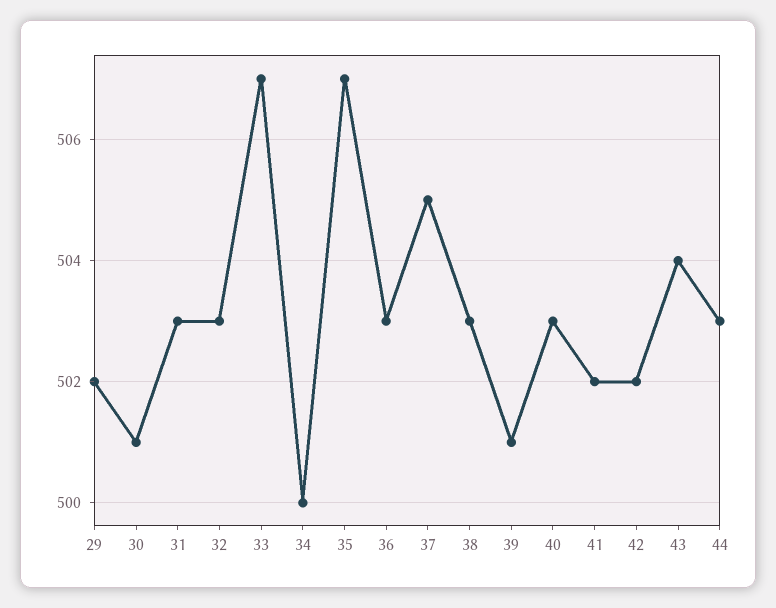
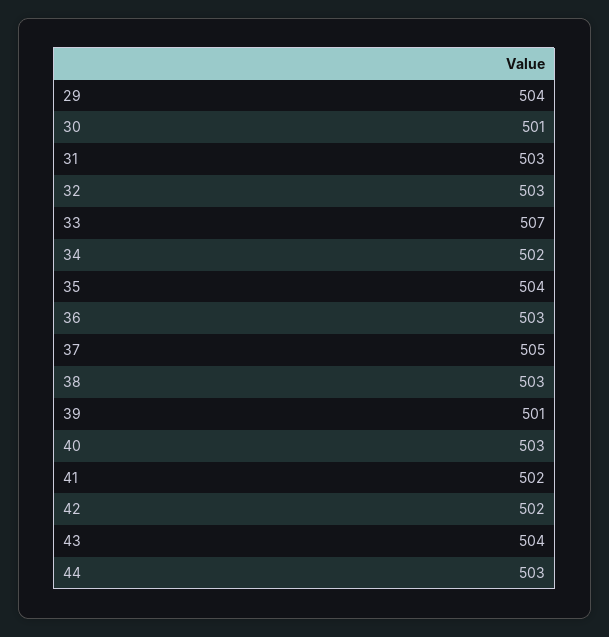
  {
-   "29": 502,
+   "29": 504,
    "30": 501,
    "31": 503,
    "32": 503,
    "33": 507,
-   "34": 500,
+   "34": 502,
-   "35": 507,
+   "35": 504,
    "36": 503,
    "37": 505,
    "38": 503,
    "39": 501,
    "40": 503,
    "41": 502,
    "42": 502,
    "43": 504,
    "44": 503
  }

